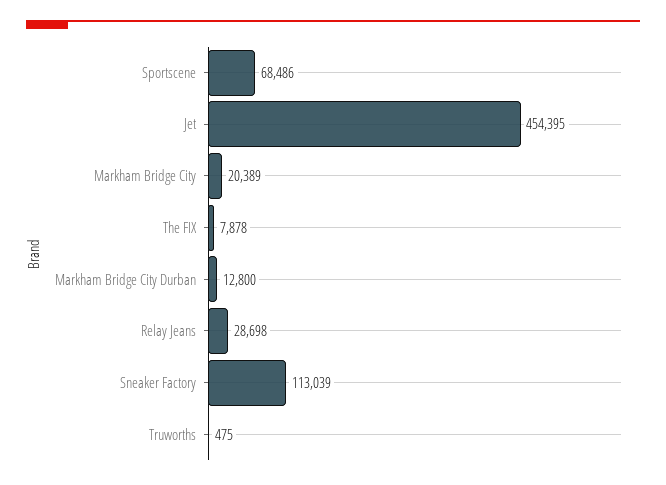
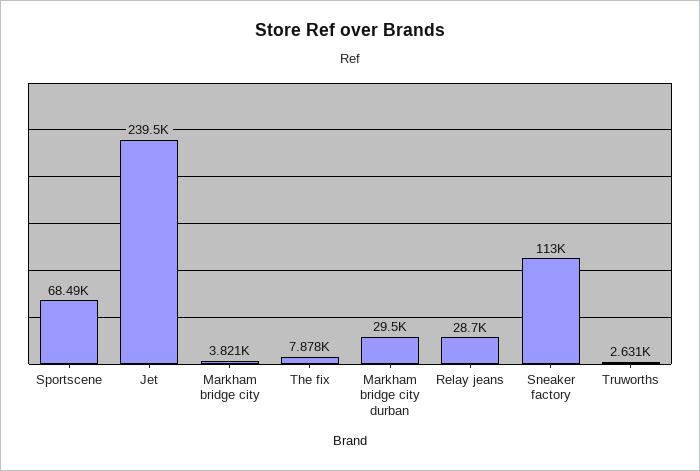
  {
    "Sportscene": 68486,
-   "Jet": 454395,
+   "Jet": 239500,
-   "Markham Bridge City": 20389,
+   "Markham Bridge City": 3821,
    "The FIX": 7878,
-   "Markham Bridge City Durban": 12800,
+   "Markham Bridge City Durban": 29500,
    "Relay Jeans": 28698,
    "Sneaker Factory": 113039,
-   "Truworths": 475
+   "Truworths": 2631
  }

